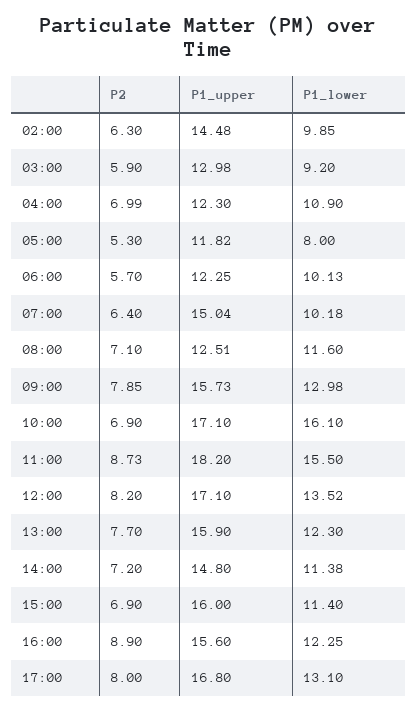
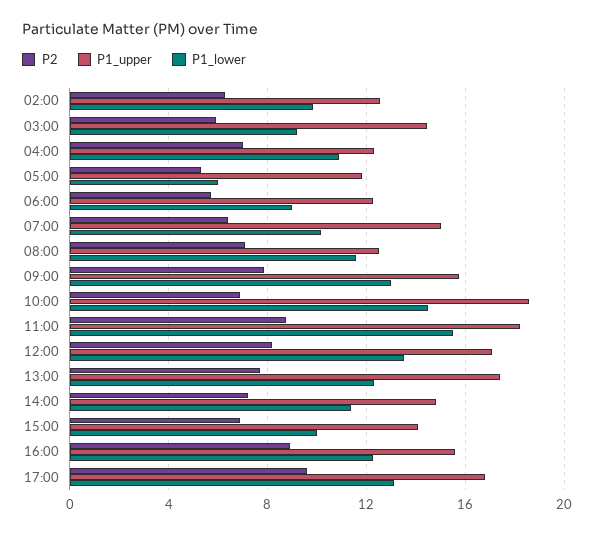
  {
    "P2": {
      "02:00": 6.3,
      "03:00": 5.9,
      "04:00": 6.99,
      "05:00": 5.3,
      "06:00": 5.7,
      "07:00": 6.4,
      "08:00": 7.1,
      "09:00": 7.85,
      "10:00": 6.9,
      "11:00": 8.73,
      "12:00": 8.2,
      "13:00": 7.7,
      "14:00": 7.2,
      "15:00": 6.9,
      "16:00": 8.9,
-     "17:00": 8
+     "17:00": 9.5
    },
    "P1_upper": {
-     "02:00": 14.48,
+     "02:00": 12.5,
-     "03:00": 12.98,
+     "03:00": 14.5,
      "04:00": 12.3,
      "05:00": 11.82,
      "06:00": 12.25,
      "07:00": 15.04,
      "08:00": 12.51,
      "09:00": 15.73,
-     "10:00": 17.1,
+     "10:00": 18.5,
      "11:00": 18.2,
      "12:00": 17.1,
-     "13:00": 15.9,
+     "13:00": 17.5,
      "14:00": 14.8,
-     "15:00": 16,
+     "15:00": 14,
      "16:00": 15.6,
      "17:00": 16.8
    },
    "P1_lower": {
      "02:00": 9.85,
      "03:00": 9.2,
      "04:00": 10.9,
-     "05:00": 8,
+     "05:00": 6,
-     "06:00": 10.13,
+     "06:00": 9,
      "07:00": 10.18,
      "08:00": 11.6,
      "09:00": 12.98,
-     "10:00": 16.1,
+     "10:00": 14.5,
      "11:00": 15.5,
      "12:00": 13.52,
      "13:00": 12.3,
      "14:00": 11.38,
-     "15:00": 11.4,
+     "15:00": 10,
      "16:00": 12.25,
      "17:00": 13.1
    }
  }

